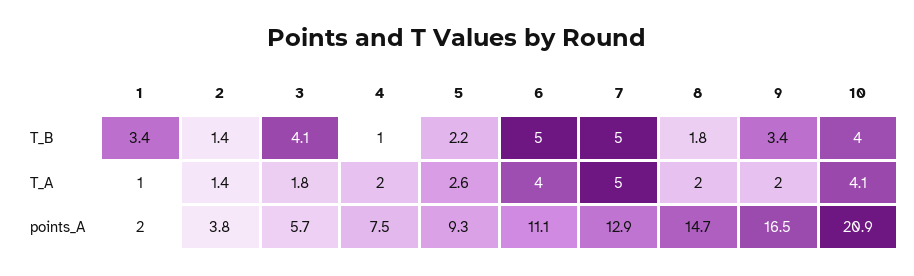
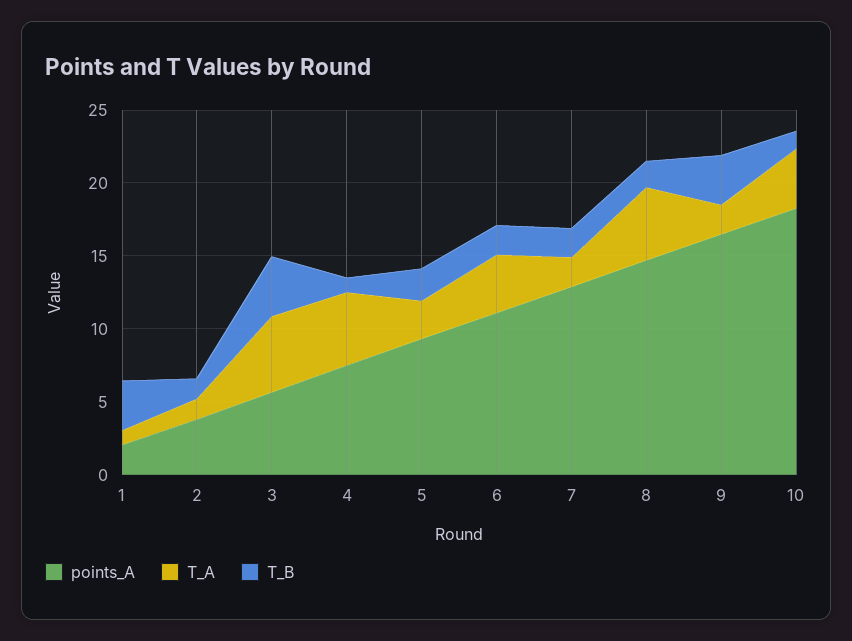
  {
    "T_B": {
      "1": 3.4,
      "2": 1.4,
      "3": 4.1,
      "4": 1,
      "5": 2.2,
-     "6": 5,
+     "6": 2,
-     "7": 5,
+     "7": 2,
      "8": 1.8,
      "9": 3.4,
-     "10": 4
+     "10": 1
    },
    "T_A": {
      "1": 1,
      "2": 1.4,
-     "3": 1.8,
+     "3": 5,
-     "4": 2,
+     "4": 5,
      "5": 2.6,
      "6": 4,
-     "7": 5,
+     "7": 2,
-     "8": 2,
+     "8": 5,
      "9": 2,
      "10": 4.1
    },
    "points_A": {
      "1": 2,
      "2": 3.8,
      "3": 5.7,
      "4": 7.5,
      "5": 9.3,
      "6": 11.1,
      "7": 12.9,
      "8": 14.7,
      "9": 16.5,
-     "10": 20.9
+     "10": 18
    }
  }

